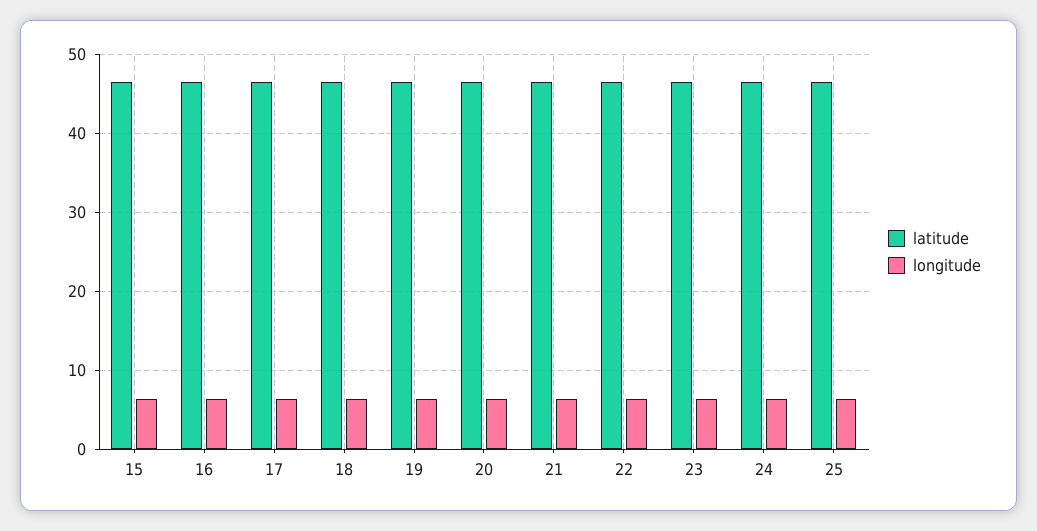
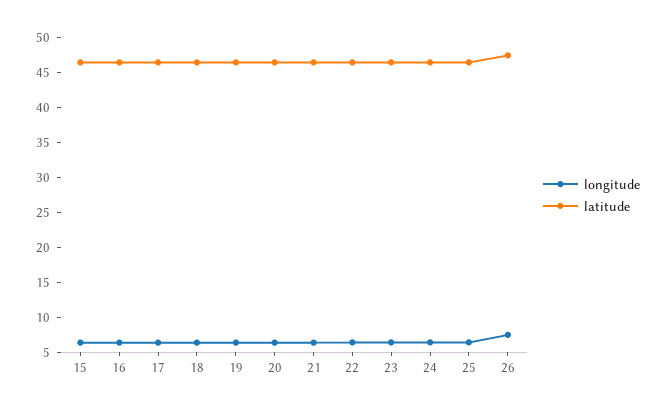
  {
    "latitude": {
      "15": 46,
      "16": 46,
      "17": 46,
      "18": 46,
      "19": 46,
      "20": 46,
      "21": 46,
      "22": 46,
      "23": 46,
      "24": 46,
-     "25": 46
+     "25": 46,
+     "26": 47.5
    },
    "longitude": {
      "15": 6,
      "16": 6,
      "17": 6,
      "18": 6,
      "19": 6,
      "20": 6,
      "21": 6,
      "22": 6,
      "23": 6,
      "24": 6,
-     "25": 6
+     "25": 6,
+     "26": 7.5
    }
  }

